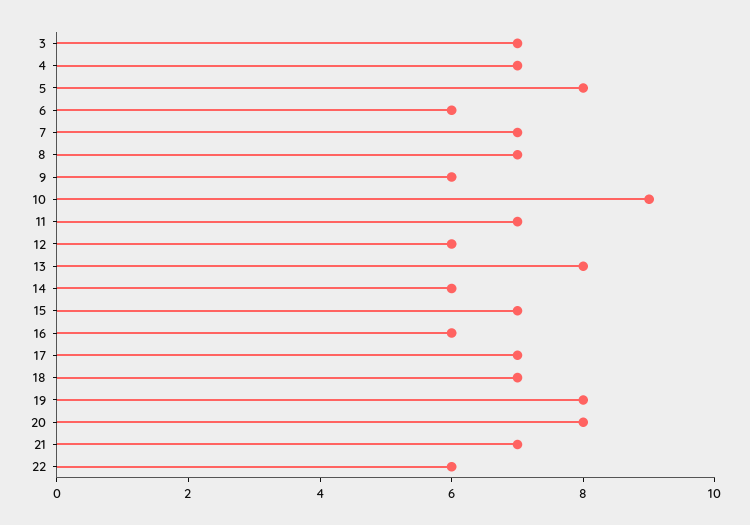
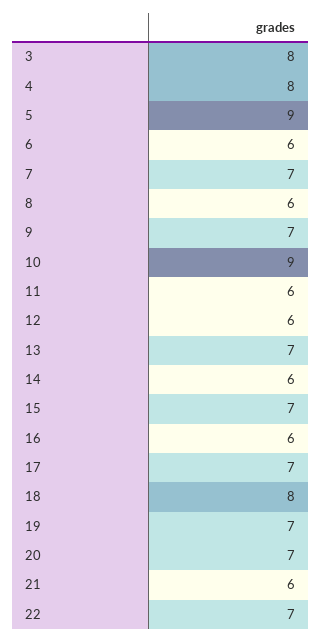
  {
-   "3": 7,
+   "3": 8,
-   "4": 7,
+   "4": 8,
-   "5": 8,
+   "5": 9,
    "6": 6,
    "7": 7,
-   "8": 7,
+   "8": 6,
-   "9": 6,
+   "9": 7,
    "10": 9,
-   "11": 7,
+   "11": 6,
    "12": 6,
-   "13": 8,
+   "13": 7,
    "14": 6,
    "15": 7,
    "16": 6,
    "17": 7,
-   "18": 7,
+   "18": 8,
-   "19": 8,
+   "19": 7,
-   "20": 8,
+   "20": 7,
-   "21": 7,
+   "21": 6,
-   "22": 6
+   "22": 7
  }

